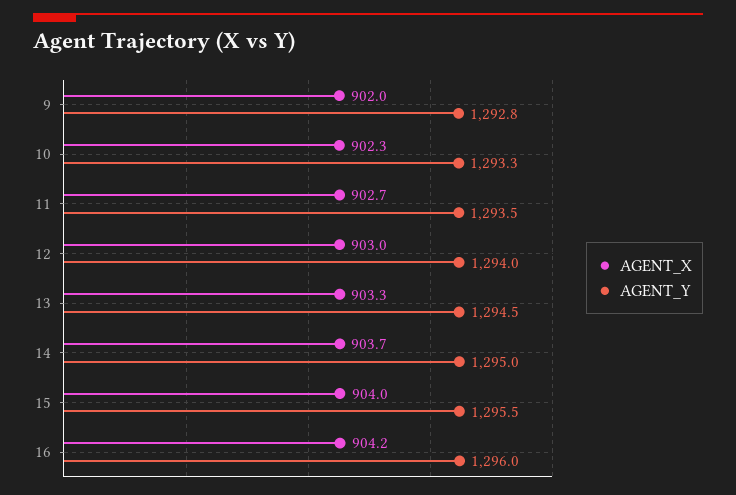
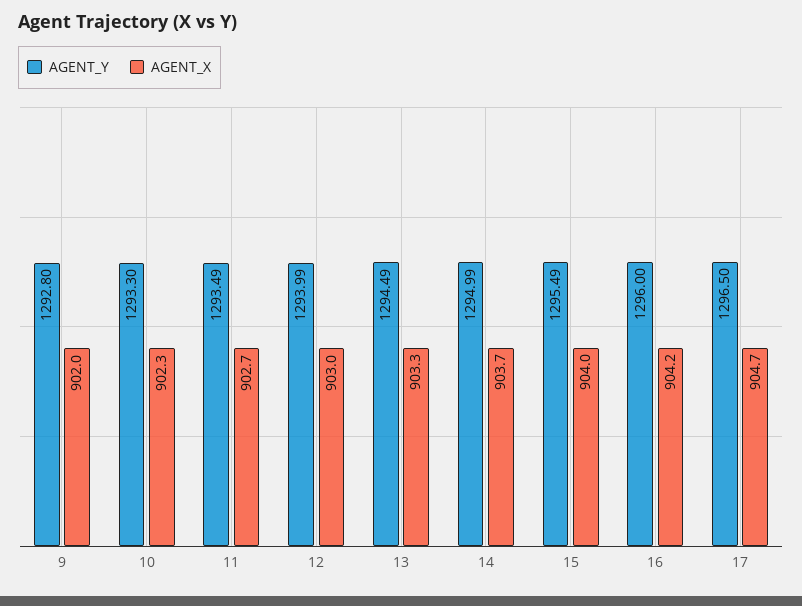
  {
    "AGENT_X": {
      "9": 902,
      "10": 902.3,
      "11": 902.7,
      "12": 903,
      "13": 903.3,
      "14": 903.7,
      "15": 904,
-     "16": 904.2
+     "16": 904.2,
+     "17": 904.7
    },
    "AGENT_Y": {
      "9": 1292.8,
      "10": 1293.3,
      "11": 1293.49,
      "12": 1293.99,
      "13": 1294.49,
      "14": 1294.99,
      "15": 1295.49,
-     "16": 1296
+     "16": 1296,
+     "17": 1296.5
    }
  }

